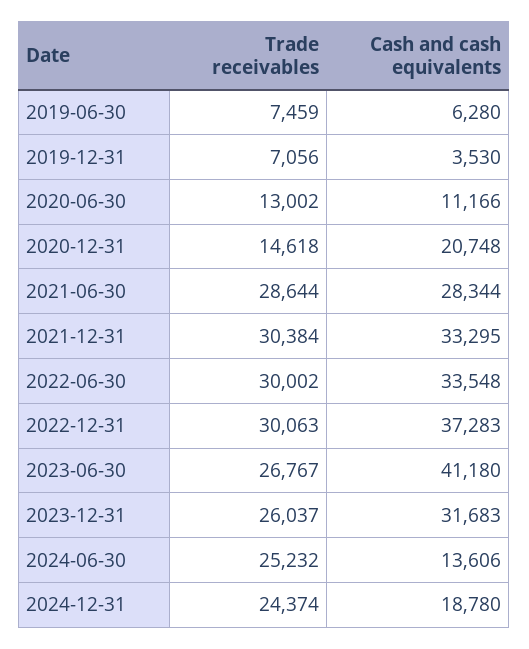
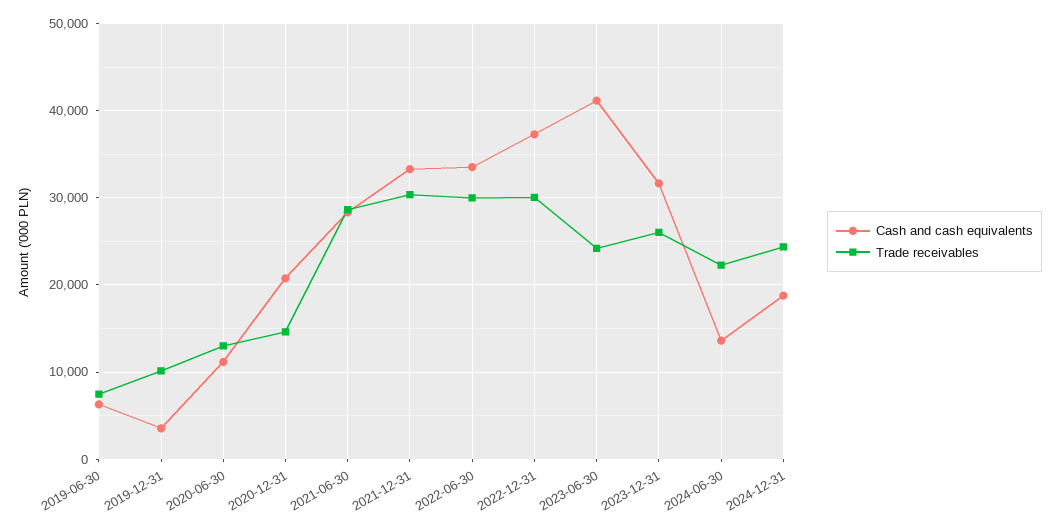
  {
    "Trade receivables": {
      "2019-06-30": 7459,
-     "2019-12-31": 7056,
+     "2019-12-31": 10000,
      "2020-06-30": 13002,
      "2020-12-31": 14618,
      "2021-06-30": 28644,
      "2021-12-31": 30384,
      "2022-06-30": 30002,
      "2022-12-31": 30063,
-     "2023-06-30": 26767,
+     "2023-06-30": 24000,
      "2023-12-31": 26037,
-     "2024-06-30": 25232,
+     "2024-06-30": 22000,
      "2024-12-31": 24374
    },
    "Cash and cash equivalents": {
      "2019-06-30": 6280,
      "2019-12-31": 3530,
      "2020-06-30": 11166,
      "2020-12-31": 20748,
      "2021-06-30": 28344,
      "2021-12-31": 33295,
      "2022-06-30": 33548,
      "2022-12-31": 37283,
      "2023-06-30": 41180,
      "2023-12-31": 31683,
      "2024-06-30": 13606,
      "2024-12-31": 18780
    }
  }

